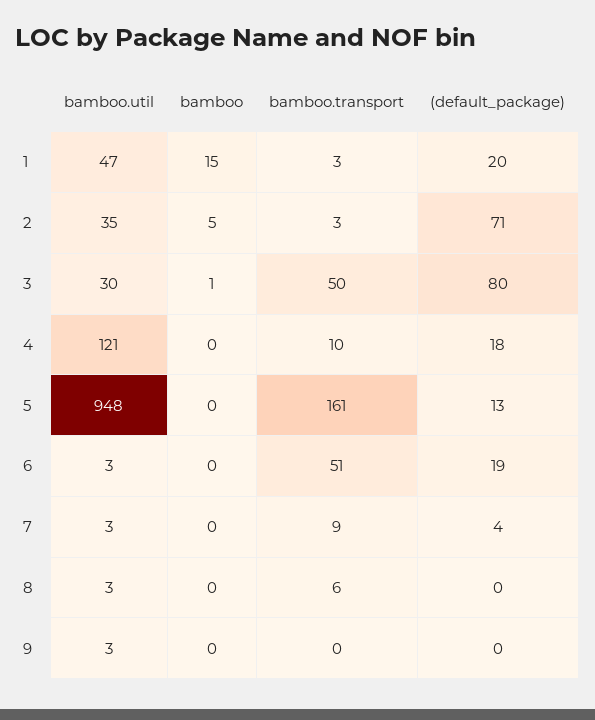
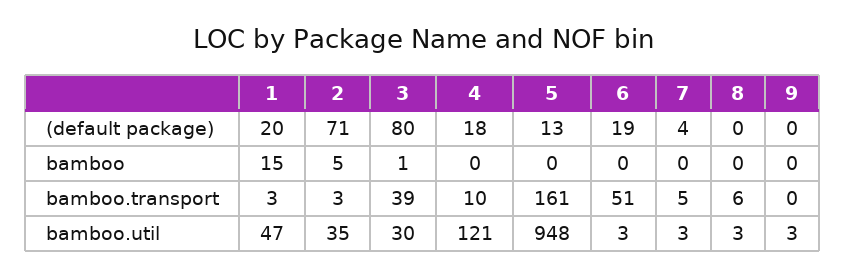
  {
    "bamboo.util": {
      "1": 47,
      "2": 35,
      "3": 30,
      "4": 121,
      "5": 948,
      "6": 3,
      "7": 3,
      "8": 3,
      "9": 3
    },
    "bamboo": {
      "1": 15,
      "2": 5,
      "3": 1,
      "4": 0,
      "5": 0,
      "6": 0,
      "7": 0,
      "8": 0,
      "9": 0
    },
    "bamboo.transport": {
      "1": 3,
      "2": 3,
-     "3": 50,
+     "3": 39,
      "4": 10,
      "5": 161,
      "6": 51,
-     "7": 9,
+     "7": 5,
      "8": 6,
      "9": 0
    },
    "(default_package)": {
      "1": 20,
      "2": 71,
      "3": 80,
      "4": 18,
      "5": 13,
      "6": 19,
      "7": 4,
      "8": 0,
      "9": 0
    }
  }

